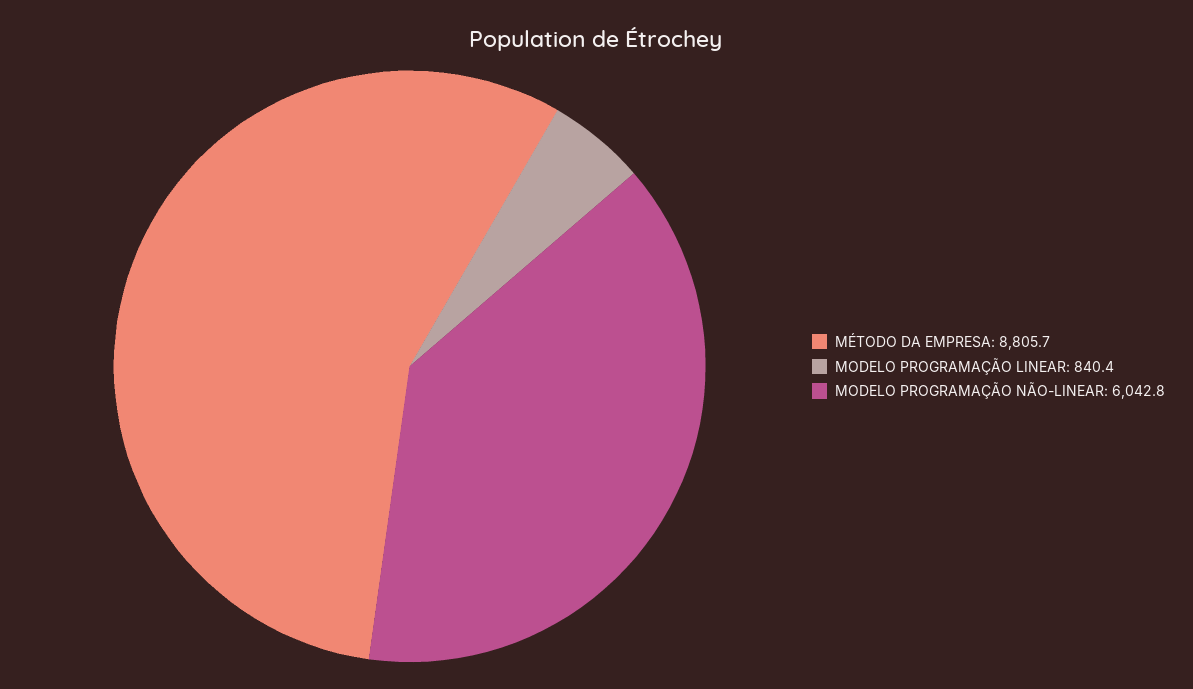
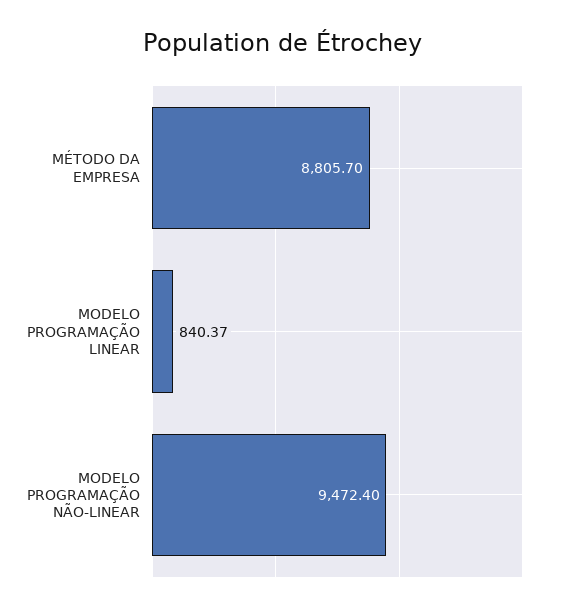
  {
    "MÉTODO DA EMPRESA": 8805.7,
    "MODELO PROGRAMAÇÃO LINEAR": 840.37,
-   "MODELO PROGRAMAÇÃO NÃO-LINEAR": 6042.8
+   "MODELO PROGRAMAÇÃO NÃO-LINEAR": 9472.4
  }

